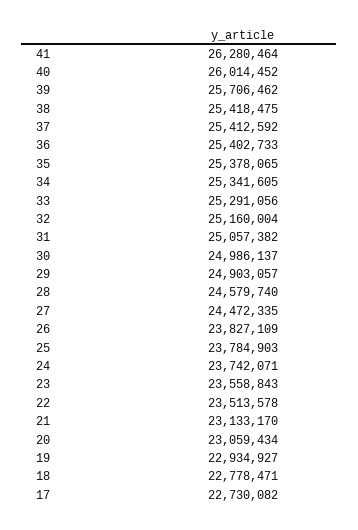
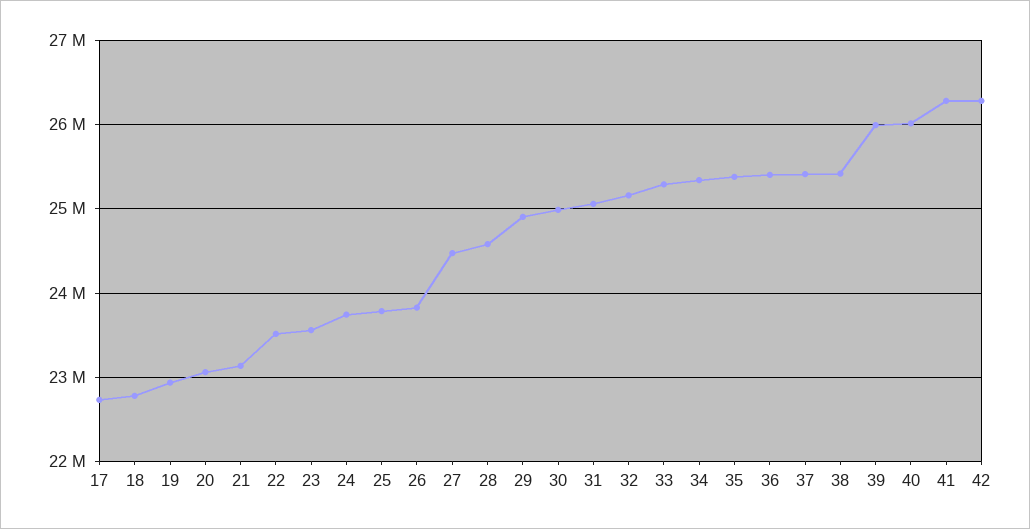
  {
    "41": 26280464,
    "40": 26014452,
-   "39": 25706462,
+   "39": 26000000,
    "38": 25418475,
    "37": 25412592,
    "36": 25402733,
    "35": 25378065,
    "34": 25341605,
    "33": 25291056,
    "32": 25160004,
    "31": 25057382,
    "30": 24986137,
    "29": 24903057,
    "28": 24579740,
    "27": 24472335,
    "26": 23827109,
    "25": 23784903,
    "24": 23742071,
    "23": 23558843,
    "22": 23513578,
    "21": 23133170,
    "20": 23059434,
    "19": 22934927,
    "18": 22778471,
-   "17": 22730082
+   "17": 22730082,
+   "42": 26300000
  }

